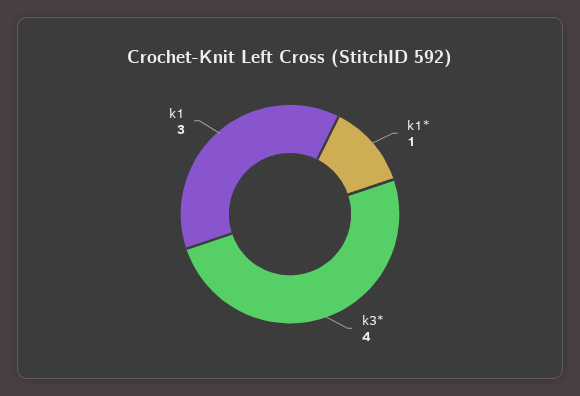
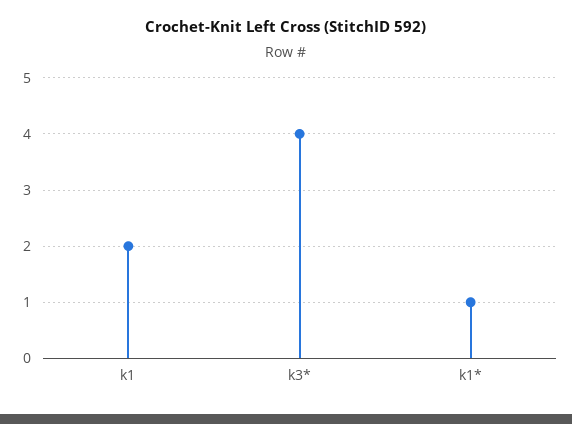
  {
    "k1*": 1,
    "k3*": 4,
-   "k1": 3
+   "k1": 2
  }

